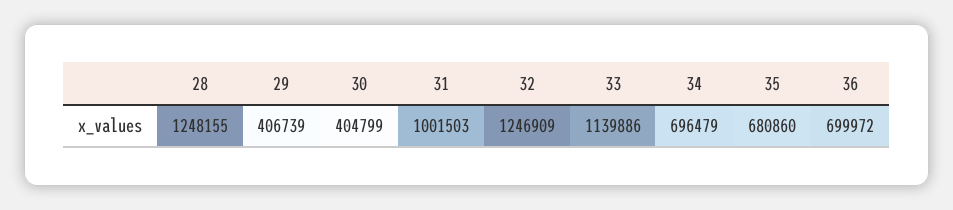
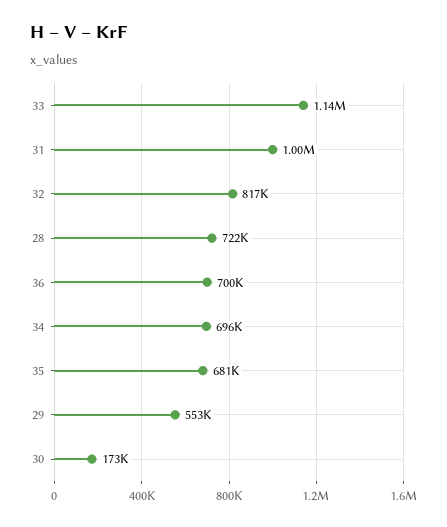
  {
-   "28": 1248155,
+   "28": 722000,
-   "29": 406739,
+   "29": 553000,
-   "30": 404799,
+   "30": 173000,
    "31": 1001503,
-   "32": 1246909,
+   "32": 817000,
    "33": 1139886,
    "34": 696479,
    "35": 680860,
    "36": 699972
  }

